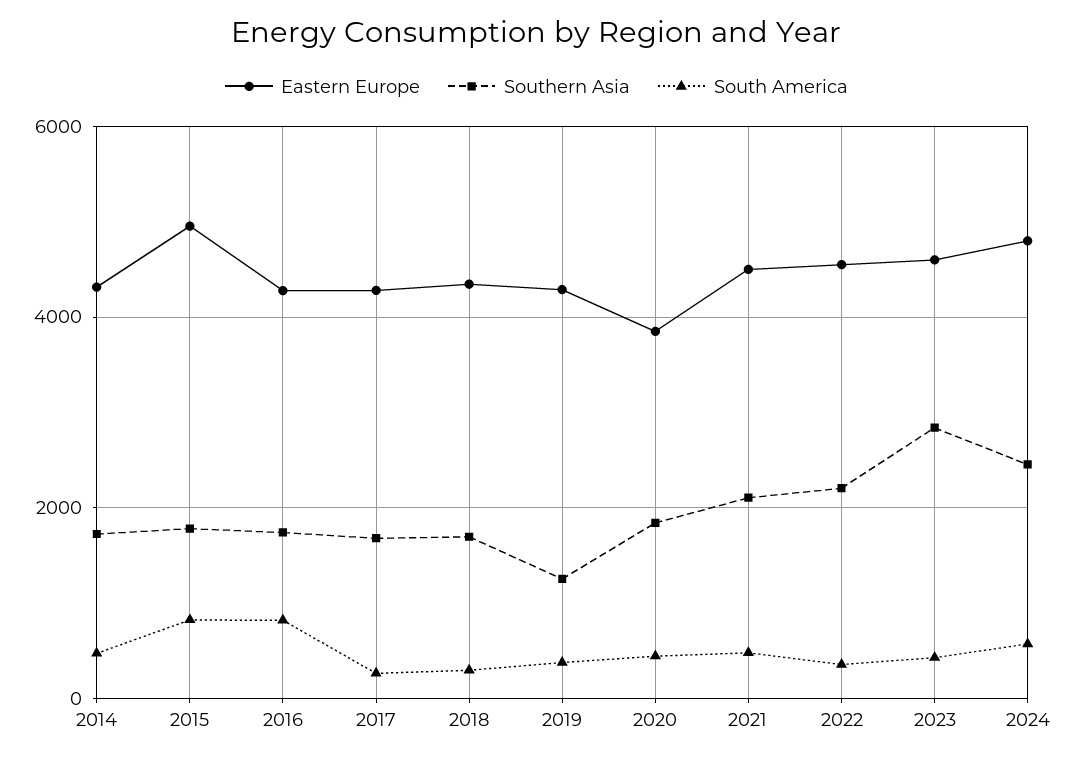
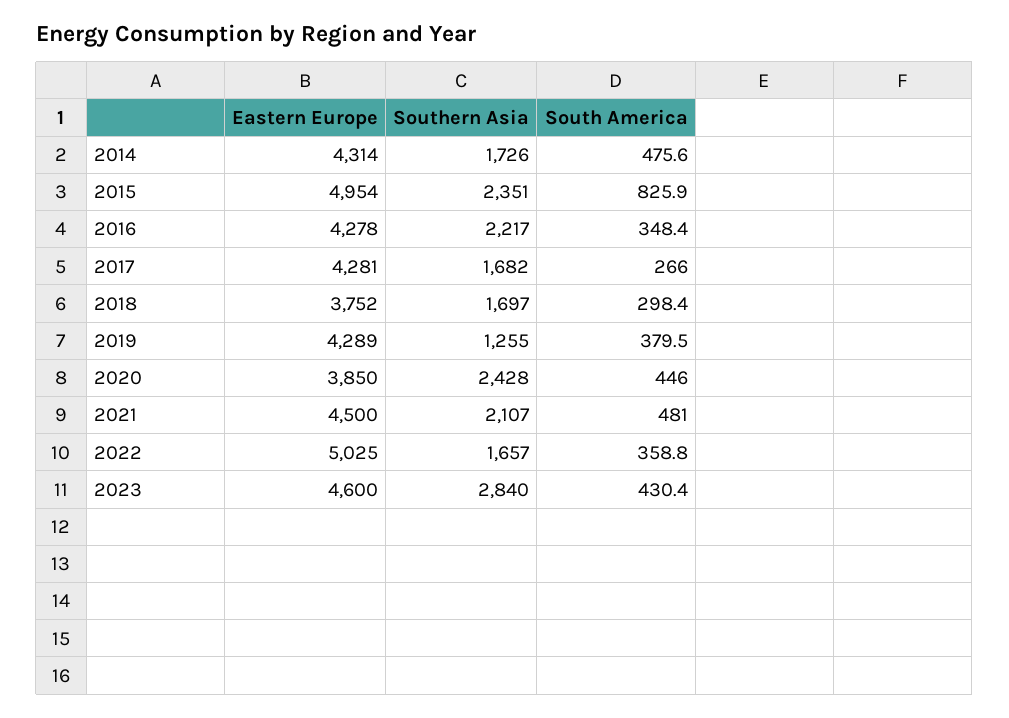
  {
    "Eastern Europe": {
      "2014": 4314,
      "2015": 4954,
      "2016": 4278,
      "2017": 4281,
-     "2018": 4400,
+     "2018": 3752,
      "2019": 4289,
      "2020": 3850,
      "2021": 4500,
-     "2022": 4600,
+     "2022": 5025,
-     "2023": 4600,
+     "2023": 4600
-     "2024": 4800
    },
    "Southern Asia": {
      "2014": 1726,
-     "2015": 1800,
+     "2015": 2351,
-     "2016": 1800,
+     "2016": 2217,
      "2017": 1682,
      "2018": 1697,
      "2019": 1255,
-     "2020": 1800,
+     "2020": 2428,
      "2021": 2107,
-     "2022": 2200,
+     "2022": 1657,
-     "2023": 2840,
+     "2023": 2840
-     "2024": 2400
    },
    "South America": {
      "2014": 475.6,
      "2015": 825.9,
-     "2016": 800,
+     "2016": 348.4,
      "2017": 266,
      "2018": 298.4,
      "2019": 379.5,
      "2020": 446,
      "2021": 481,
      "2022": 358.8,
-     "2023": 430.4,
+     "2023": 430.4
-     "2024": 600
    }
  }

